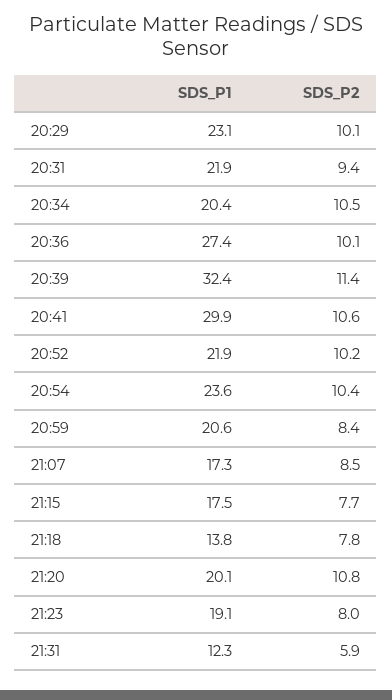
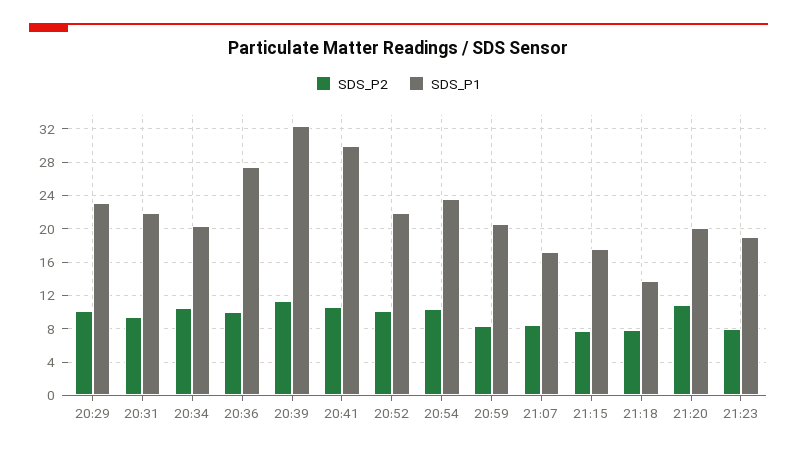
  {
    "SDS_P1": {
      "20:29": 23.1,
      "20:31": 21.9,
      "20:34": 20.4,
      "20:36": 27.4,
      "20:39": 32.4,
      "20:41": 29.9,
      "20:52": 21.9,
      "20:54": 23.6,
      "20:59": 20.6,
      "21:07": 17.3,
      "21:15": 17.5,
      "21:18": 13.8,
      "21:20": 20.1,
-     "21:23": 19.1,
+     "21:23": 19.1
-     "21:31": 12.3
    },
    "SDS_P2": {
      "20:29": 10.1,
      "20:31": 9.4,
      "20:34": 10.5,
      "20:36": 10.1,
      "20:39": 11.4,
      "20:41": 10.6,
      "20:52": 10.2,
      "20:54": 10.4,
      "20:59": 8.4,
      "21:07": 8.5,
      "21:15": 7.7,
      "21:18": 7.8,
      "21:20": 10.8,
-     "21:23": 8,
+     "21:23": 8
-     "21:31": 5.9
    }
  }

